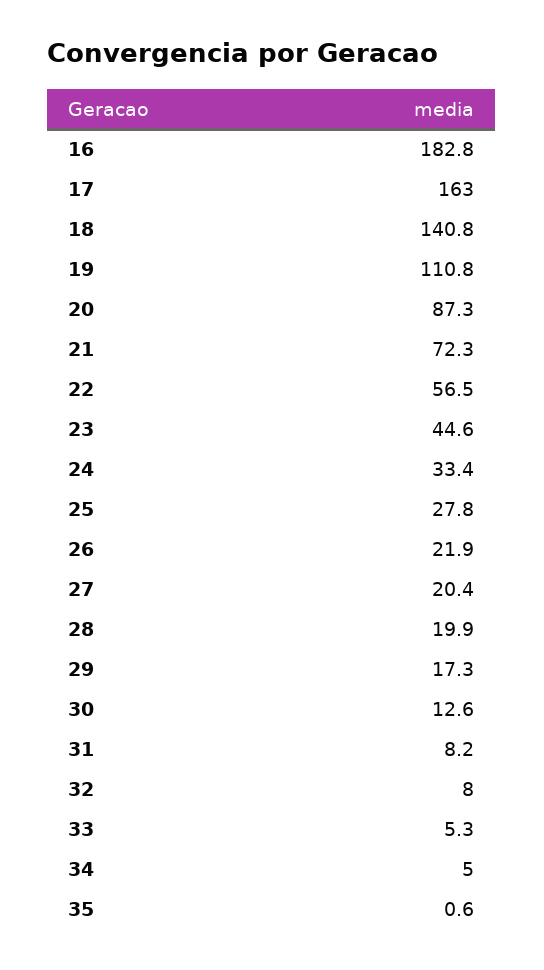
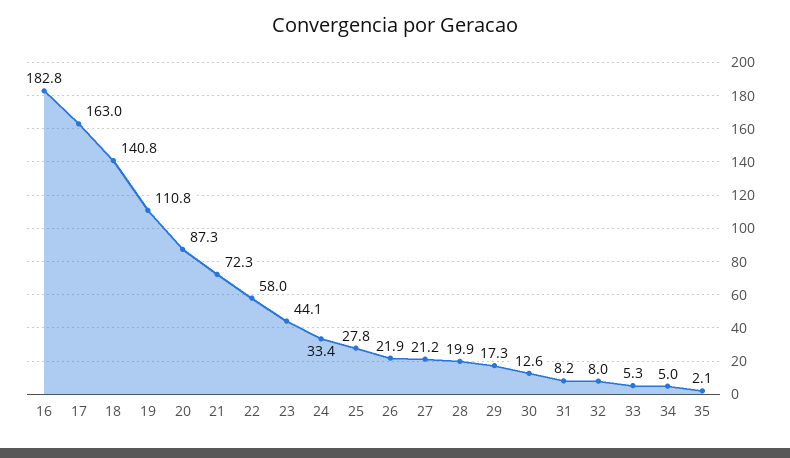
  {
    "16": 182.8,
    "17": 163,
    "18": 140.8,
    "19": 110.8,
    "20": 87.3,
    "21": 72.3,
-   "22": 56.5,
+   "22": 58,
-   "23": 44.6,
+   "23": 44.1,
    "24": 33.4,
    "25": 27.8,
    "26": 21.9,
-   "27": 20.4,
+   "27": 21.2,
    "28": 19.9,
    "29": 17.3,
    "30": 12.6,
    "31": 8.2,
    "32": 8,
    "33": 5.3,
    "34": 5,
-   "35": 0.6
+   "35": 2.1
  }

